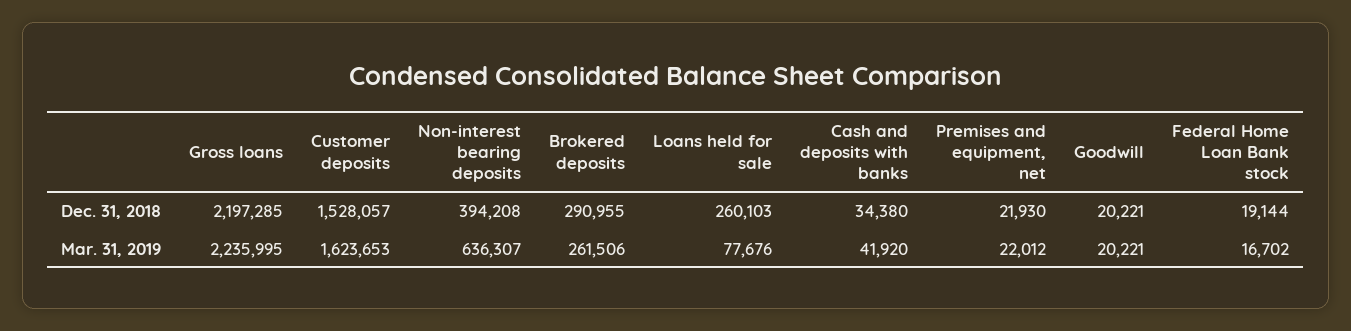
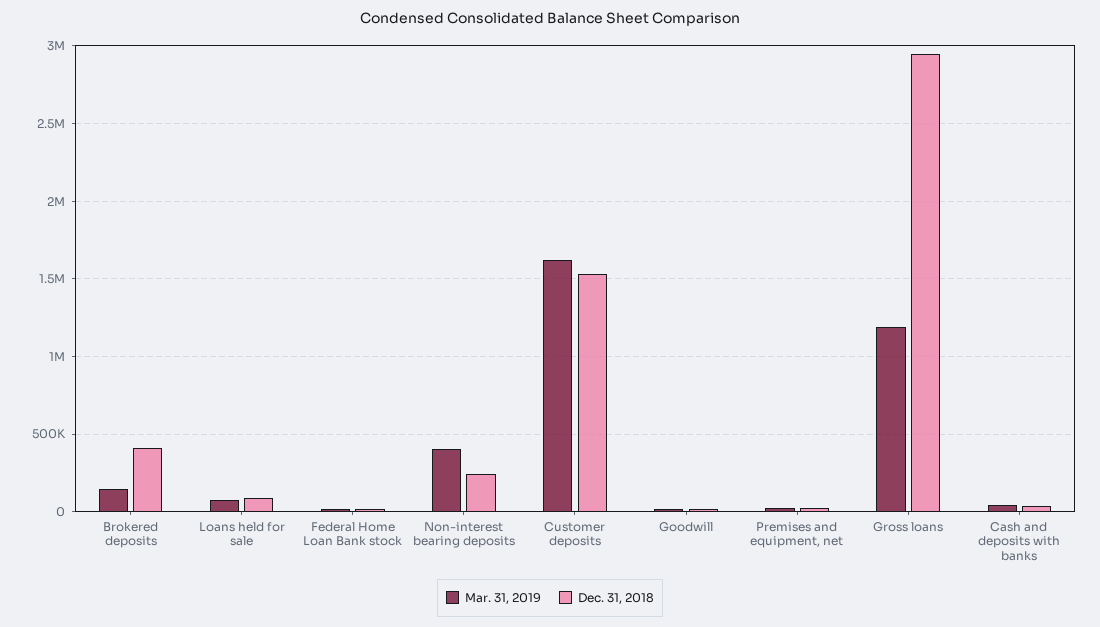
  {
    "Dec. 31, 2018": {
-     "Gross loans": 2197285,
+     "Gross loans": 2950000,
      "Customer deposits": 1528057,
-     "Non-interest bearing deposits": 394208,
+     "Non-interest bearing deposits": 250000,
-     "Brokered deposits": 290955,
+     "Brokered deposits": 400000,
-     "Loans held for sale": 260103,
+     "Loans held for sale": 100000,
      "Cash and deposits with banks": 34380,
      "Premises and equipment, net": 21930,
      "Goodwill": 20221,
      "Federal Home Loan Bank stock": 19144
    },
    "Mar. 31, 2019": {
-     "Gross loans": 2235995,
+     "Gross loans": 1200000,
      "Customer deposits": 1623653,
-     "Non-interest bearing deposits": 636307,
+     "Non-interest bearing deposits": 400000,
-     "Brokered deposits": 261506,
+     "Brokered deposits": 150000,
      "Loans held for sale": 77676,
      "Cash and deposits with banks": 41920,
      "Premises and equipment, net": 22012,
      "Goodwill": 20221,
      "Federal Home Loan Bank stock": 16702
    }
  }

